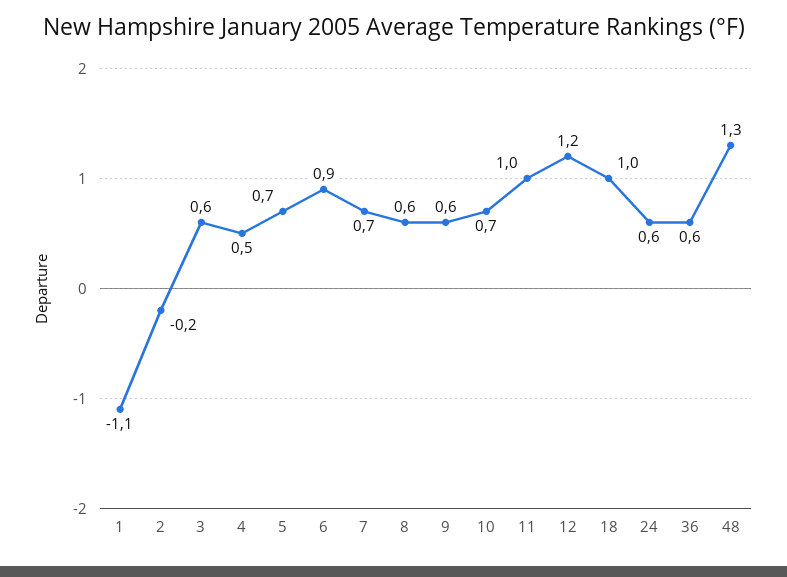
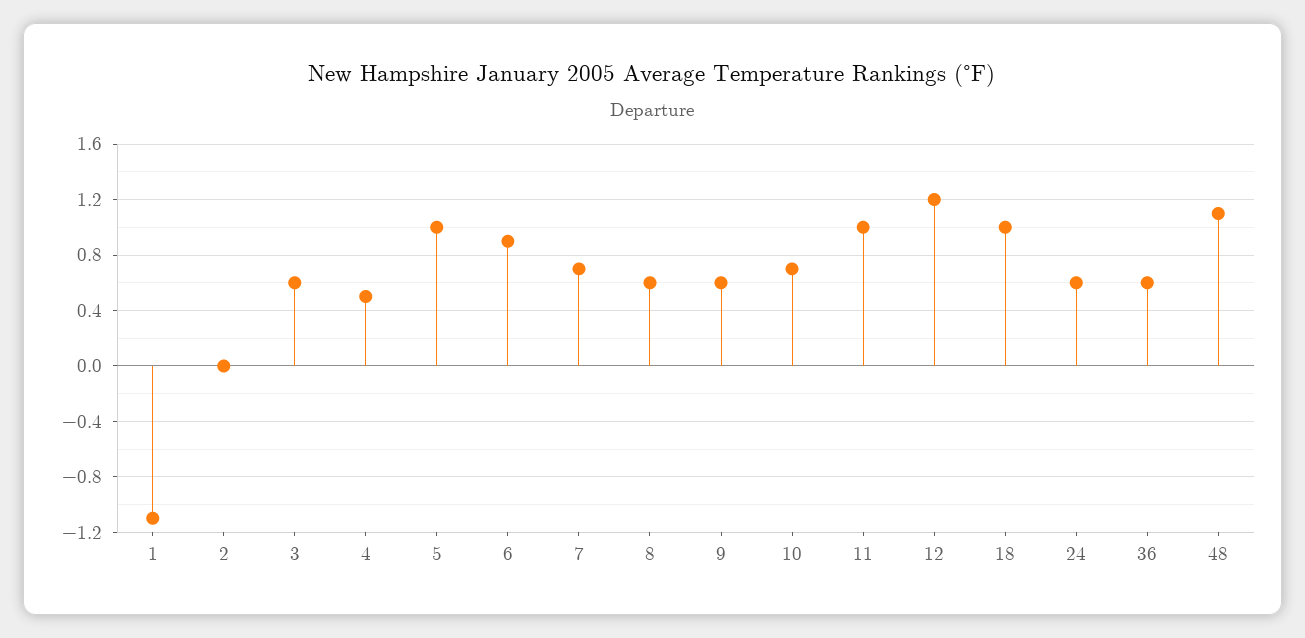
  {
    "1": -1.1,
-   "2": -0.2,
+   "2": 0,
    "3": 0.6,
    "4": 0.5,
-   "5": 0.7,
+   "5": 1,
    "6": 0.9,
    "7": 0.7,
    "8": 0.6,
    "9": 0.6,
    "10": 0.7,
    "11": 1,
    "12": 1.2,
    "18": 1,
    "24": 0.6,
    "36": 0.6,
-   "48": 1.3
+   "48": 1.1
  }

